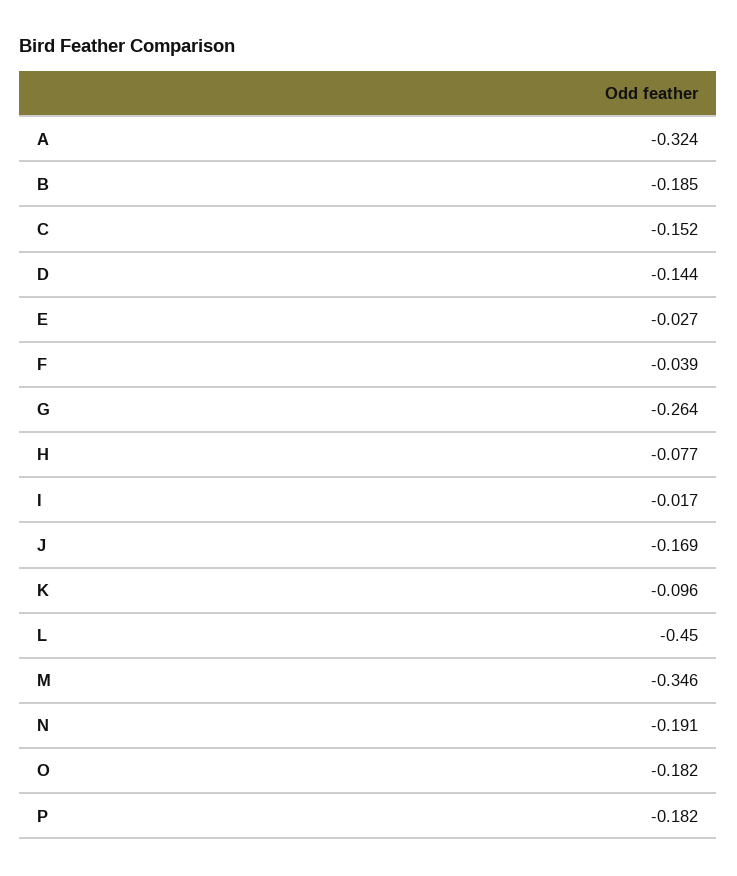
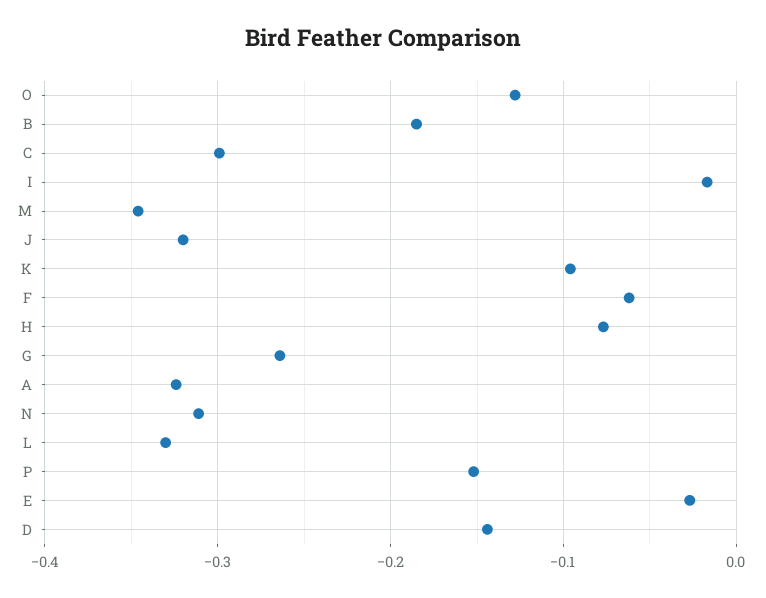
  {
    "A": -0.324,
    "B": -0.185,
-   "C": -0.152,
+   "C": -0.3,
    "D": -0.144,
    "E": -0.027,
-   "F": -0.039,
+   "F": -0.06,
    "G": -0.264,
    "H": -0.077,
    "I": -0.017,
-   "J": -0.169,
+   "J": -0.32,
    "K": -0.096,
-   "L": -0.45,
+   "L": -0.33,
    "M": -0.346,
-   "N": -0.191,
+   "N": -0.31,
-   "O": -0.182,
+   "O": -0.13,
-   "P": -0.182
+   "P": -0.15
  }

